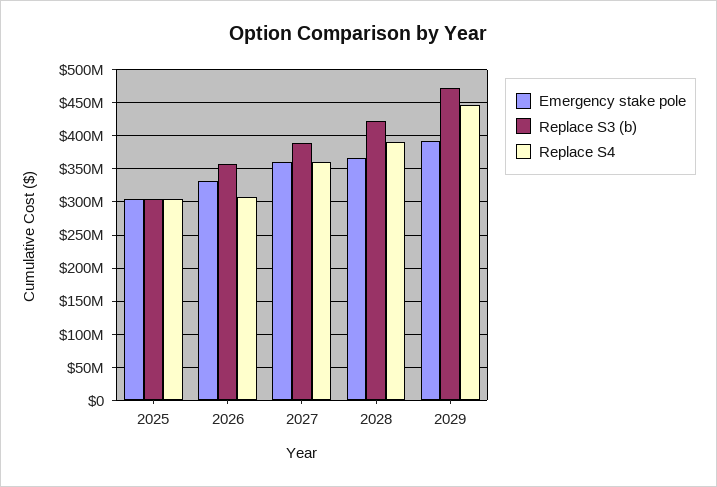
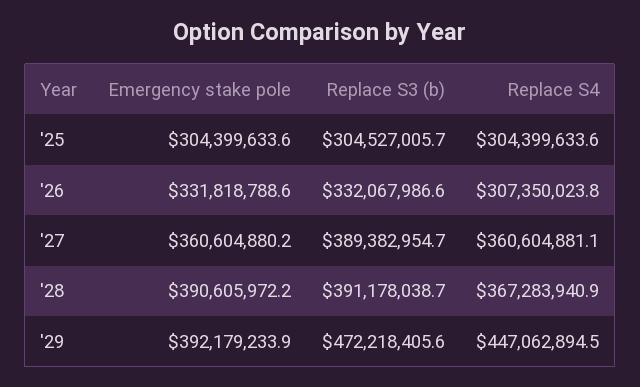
  {
    "Emergency stake pole": {
      "2025": 304399633.6,
      "2026": 331818788.6,
      "2027": 360604880.2,
-     "2028": 370000000,
+     "2028": 390605972.2,
      "2029": 392179233.9
    },
    "Replace S3 (b)": {
      "2025": 304527005.7,
-     "2026": 360000000,
+     "2026": 332067986.6,
      "2027": 389382954.7,
-     "2028": 420000000,
+     "2028": 391178038.7,
      "2029": 472218405.6
    },
    "Replace S4": {
      "2025": 304399633.6,
      "2026": 307350023.8,
      "2027": 360604881.1,
-     "2028": 390000000,
+     "2028": 367283940.9,
      "2029": 447062894.5
    }
  }

